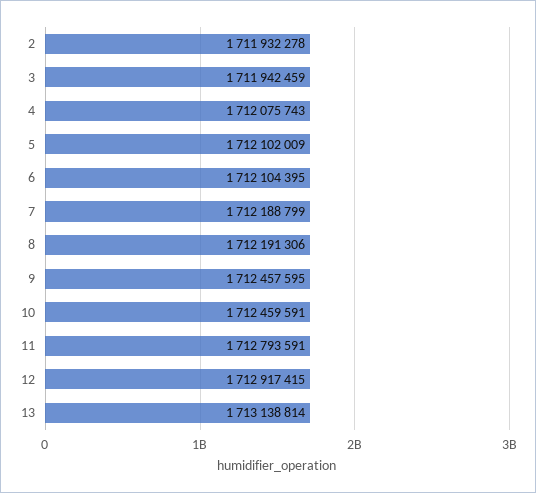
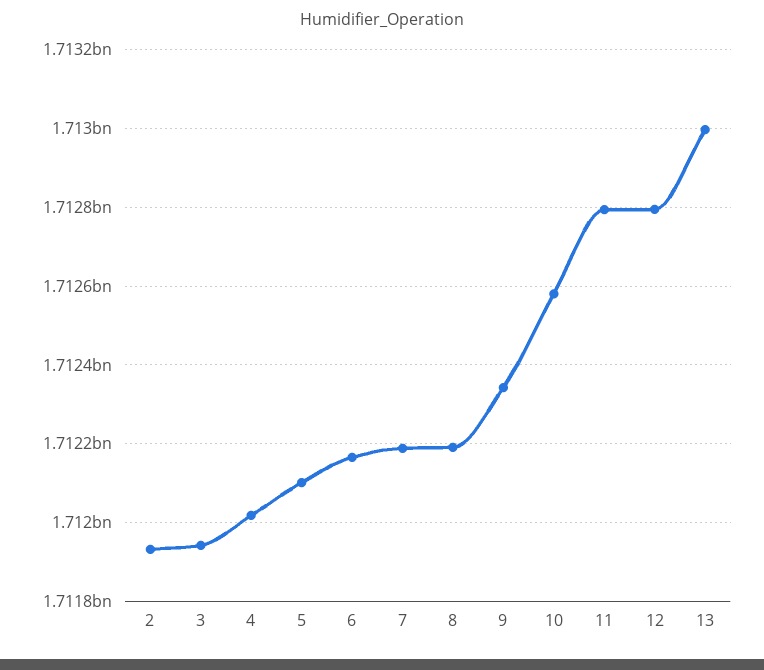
  {
    "2": 1711932278,
    "3": 1711942459,
-   "4": 1712075743,
+   "4": 1712020000,
    "5": 1712102009,
-   "6": 1712104395,
+   "6": 1712160000,
    "7": 1712188799,
    "8": 1712191306,
-   "9": 1712457595,
+   "9": 1712340000,
-   "10": 1712459591,
+   "10": 1712580000,
    "11": 1712793591,
-   "12": 1712917415,
+   "12": 1712800000,
-   "13": 1713138814
+   "13": 1713000000
  }

